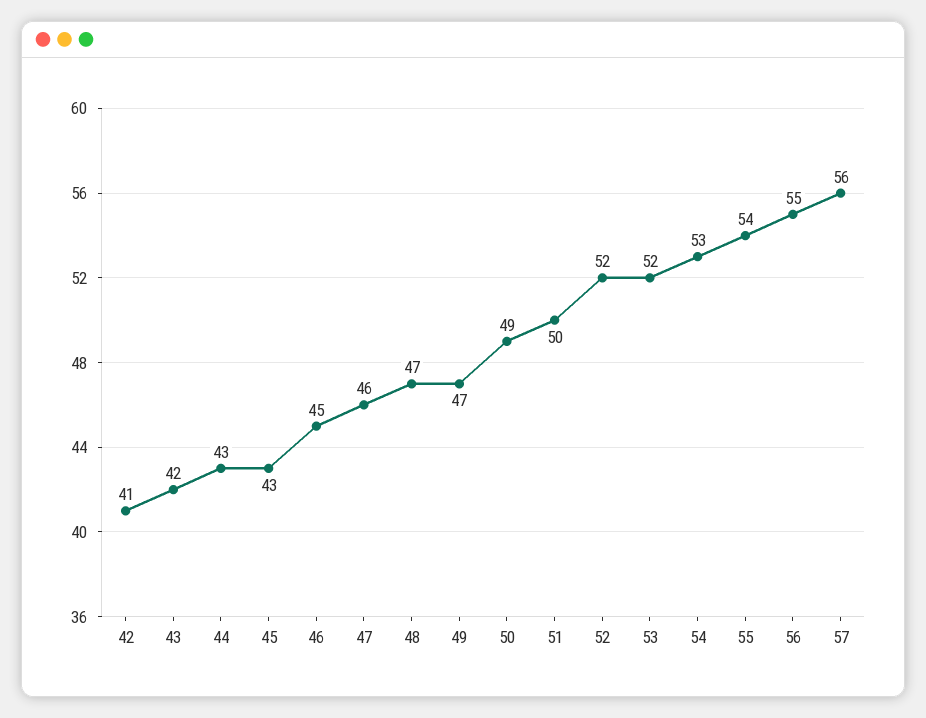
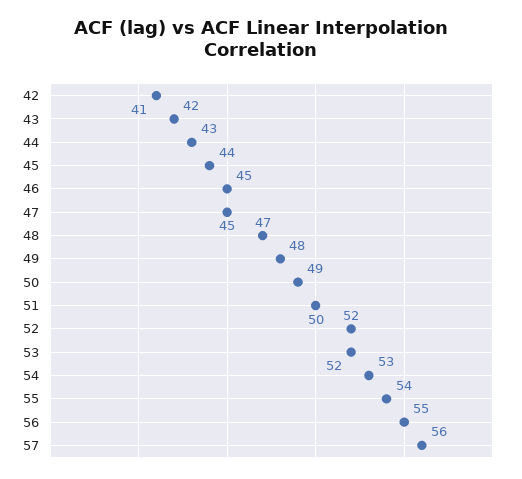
  {
    "42": 41,
    "43": 42,
    "44": 43,
-   "45": 43,
+   "45": 44,
    "46": 45,
-   "47": 46,
+   "47": 45,
    "48": 47,
-   "49": 47,
+   "49": 48,
    "50": 49,
    "51": 50,
    "52": 52,
    "53": 52,
    "54": 53,
    "55": 54,
    "56": 55,
    "57": 56
  }

